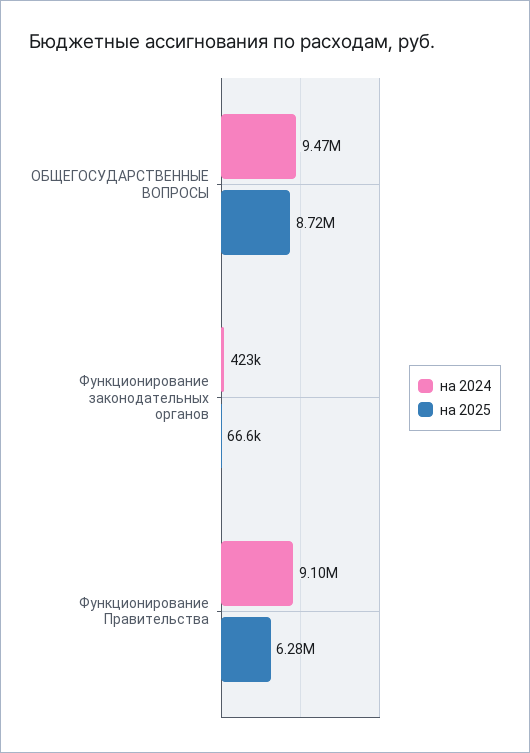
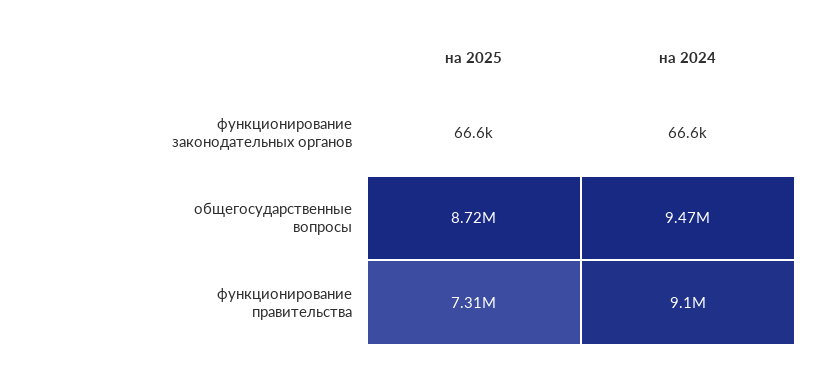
  {
    "на 2024": {
      "ОБЩЕГОСУДАРСТВЕННЫЕ ВОПРОСЫ": 9470000,
-     "Функционирование законодательных органов": 423000,
+     "Функционирование законодательных органов": 66600,
      "Функционирование Правительства": 9100000
    },
    "на 2025": {
      "ОБЩЕГОСУДАРСТВЕННЫЕ ВОПРОСЫ": 8720000,
      "Функционирование законодательных органов": 66600,
-     "Функционирование Правительства": 6280000
+     "Функционирование Правительства": 7310000
    }
  }

